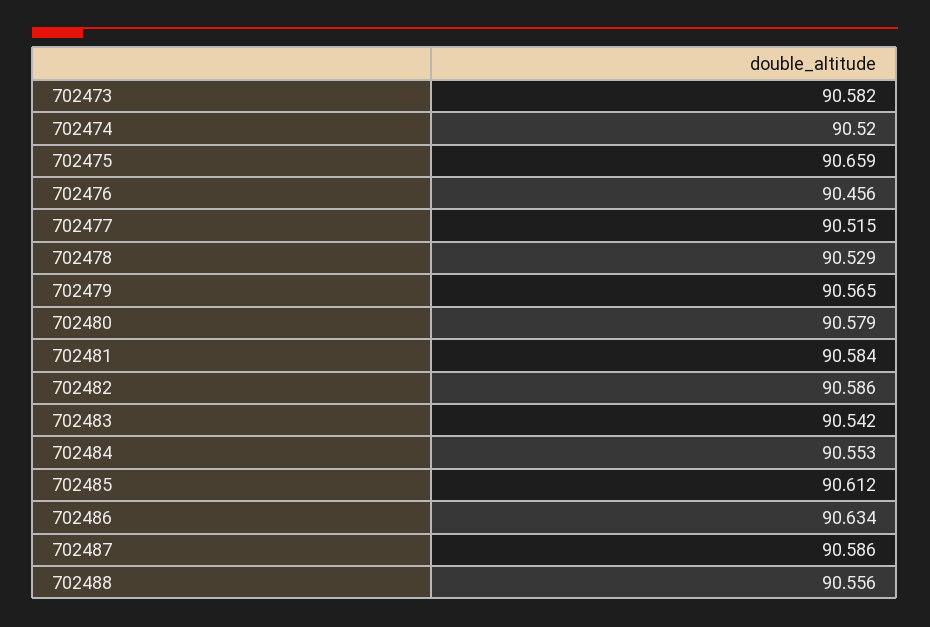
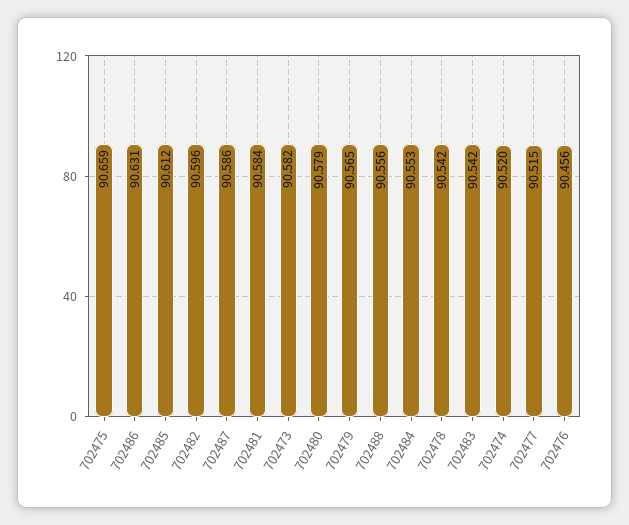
  {
    "702473": 90.582,
    "702474": 90.52,
    "702475": 90.659,
    "702476": 90.456,
    "702477": 90.515,
-   "702478": 90.529,
+   "702478": 90.542,
    "702479": 90.565,
    "702480": 90.579,
    "702481": 90.584,
-   "702482": 90.586,
+   "702482": 90.596,
    "702483": 90.542,
    "702484": 90.553,
    "702485": 90.612,
-   "702486": 90.634,
+   "702486": 90.631,
    "702487": 90.586,
    "702488": 90.556
  }

